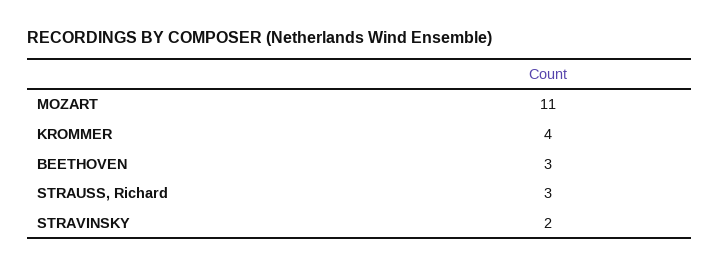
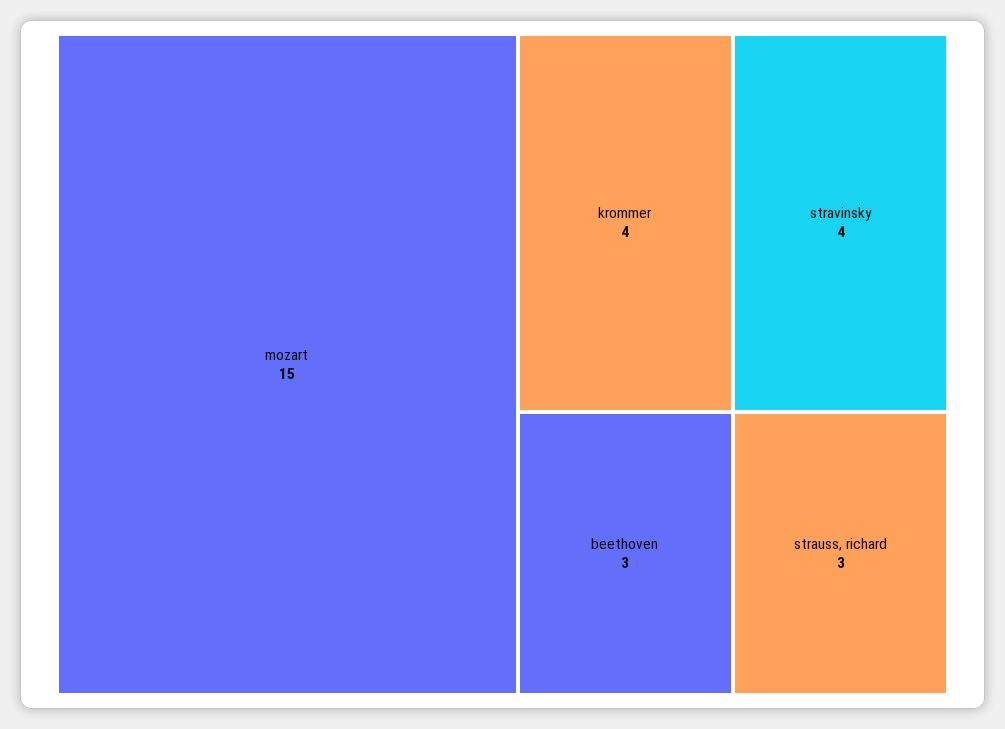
  {
-   "MOZART": 11,
+   "MOZART": 15,
    "KROMMER": 4,
    "BEETHOVEN": 3,
    "STRAUSS, Richard": 3,
-   "STRAVINSKY": 2
+   "STRAVINSKY": 4
  }

